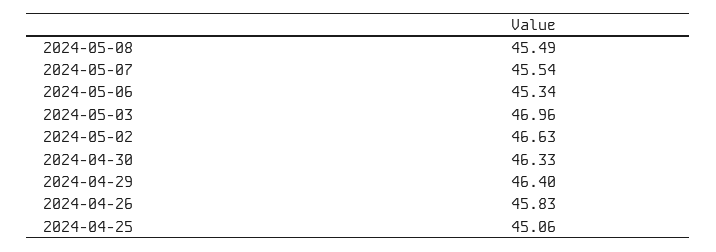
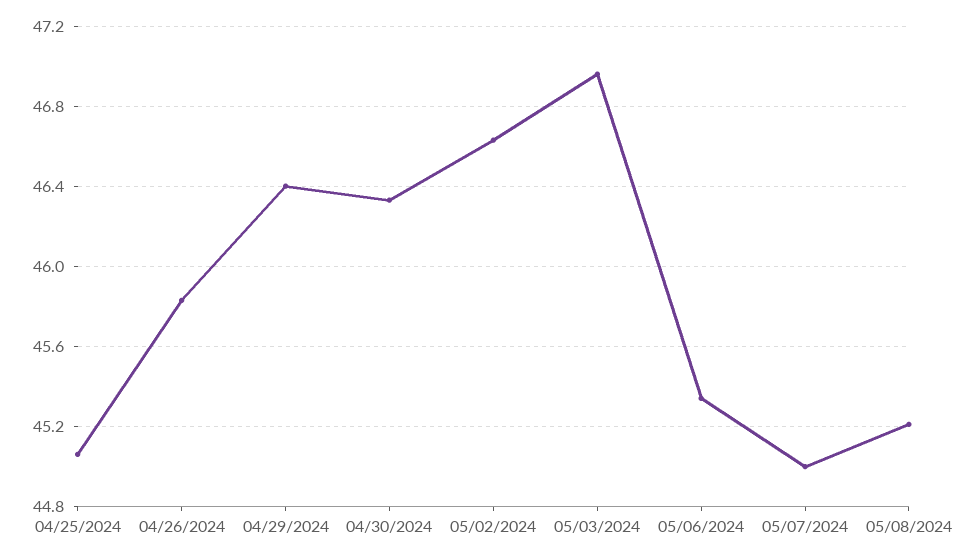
  {
-   "2024-05-08": 45.49,
+   "2024-05-08": 45.2,
-   "2024-05-07": 45.54,
+   "2024-05-07": 45,
    "2024-05-06": 45.34,
    "2024-05-03": 46.96,
    "2024-05-02": 46.63,
    "2024-04-30": 46.33,
    "2024-04-29": 46.4,
    "2024-04-26": 45.83,
    "2024-04-25": 45.06
  }

